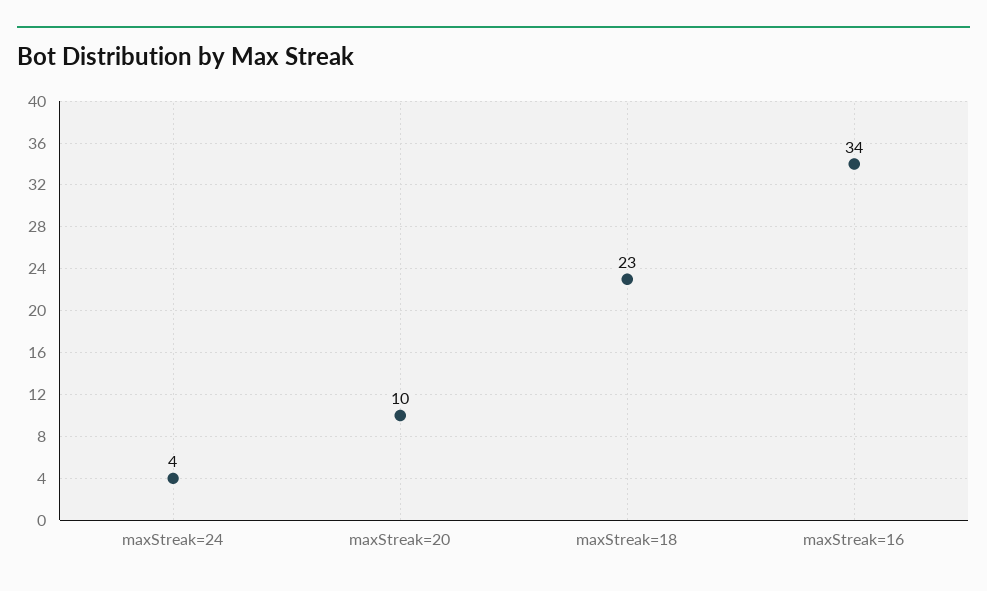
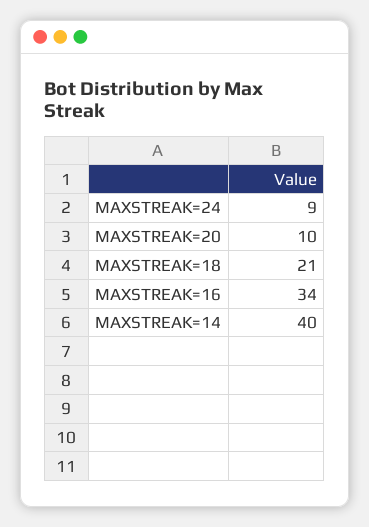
  {
-   "maxStreak=24": 4,
+   "maxStreak=24": 9,
    "maxStreak=20": 10,
-   "maxStreak=18": 23,
+   "maxStreak=18": 21,
-   "maxStreak=16": 34
+   "maxStreak=16": 34,
+   "MAXSTREAK=14": 40
  }

